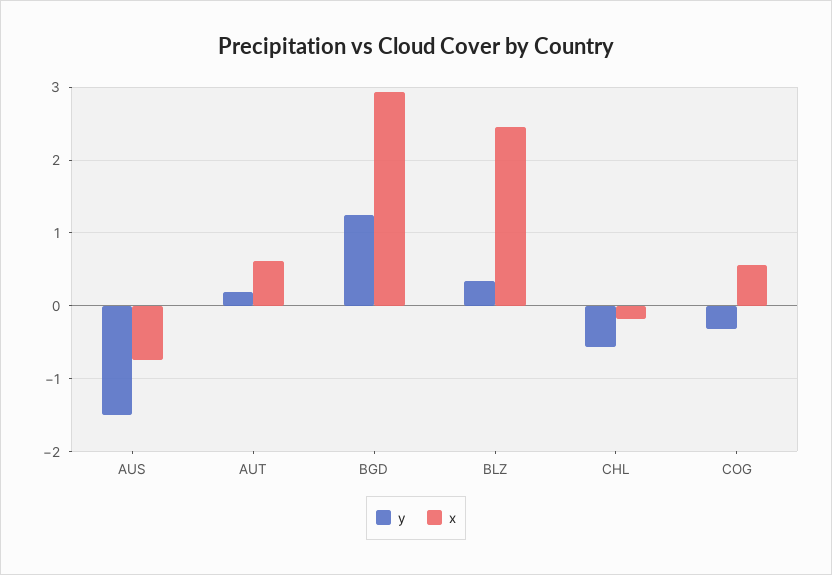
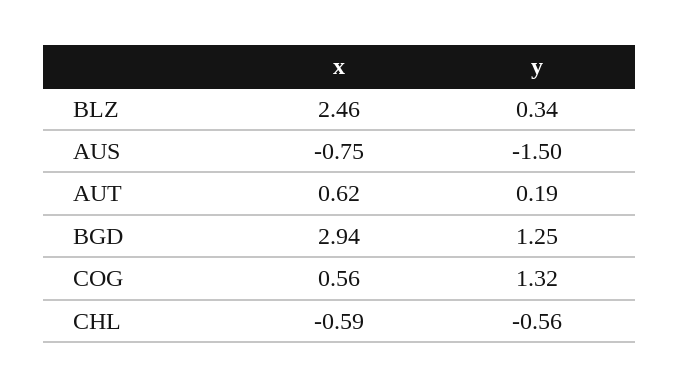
  {
    "y": {
      "AUS": -1.5,
      "AUT": 0.19,
      "BGD": 1.25,
      "BLZ": 0.34,
      "CHL": -0.56,
-     "COG": -0.3
+     "COG": 1.32
    },
    "x": {
      "AUS": -0.75,
      "AUT": 0.62,
      "BGD": 2.94,
      "BLZ": 2.46,
-     "CHL": -0.2,
+     "CHL": -0.59,
      "COG": 0.56
    }
  }

